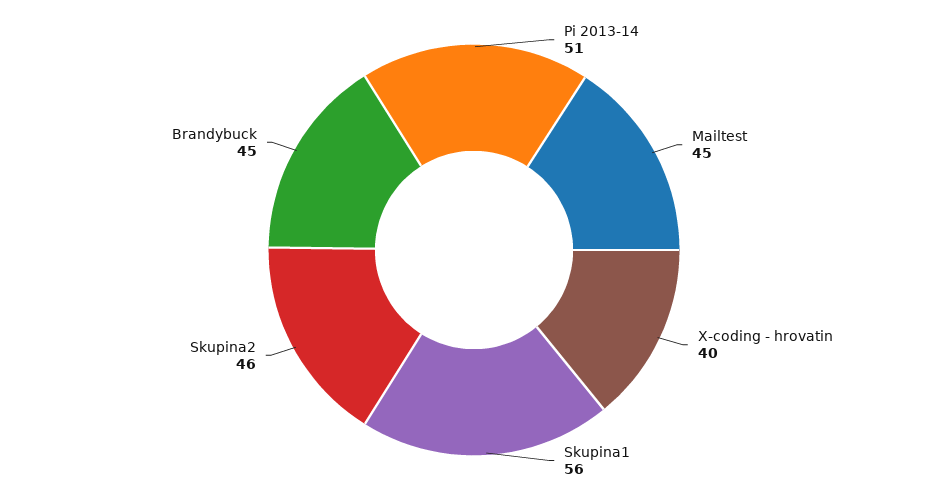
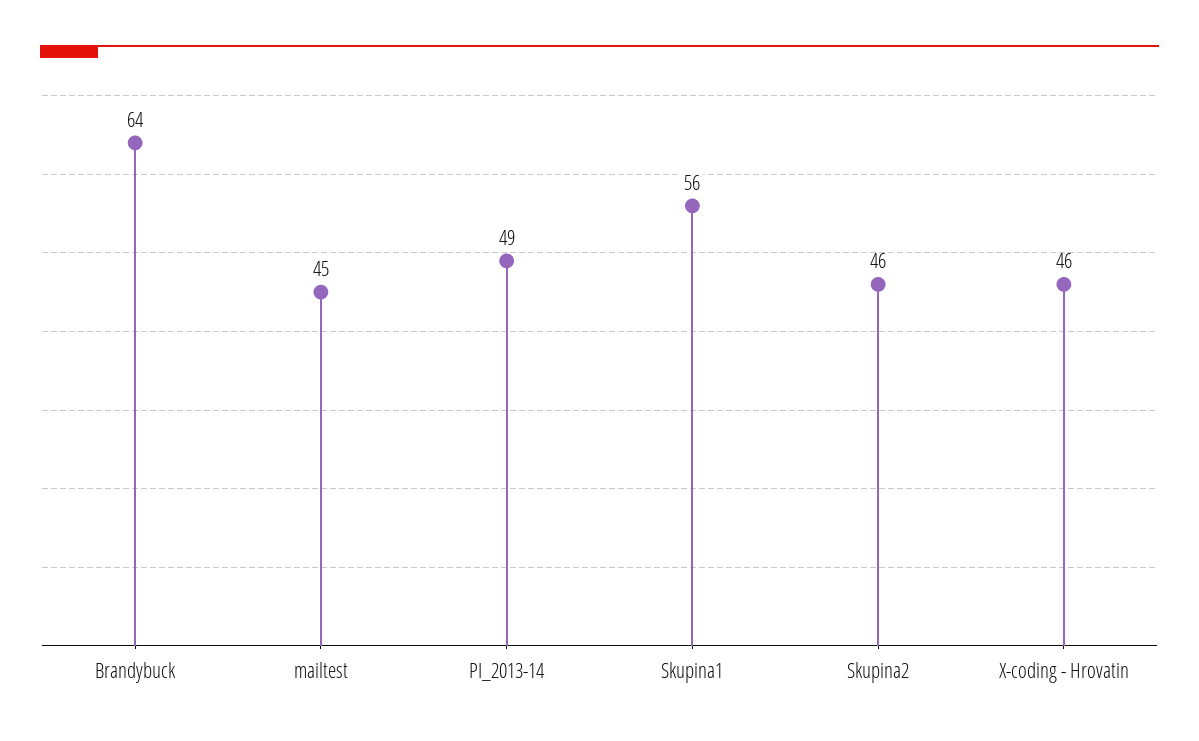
  {
-   "Pi 2013-14": 51,
+   "Pi 2013-14": 49,
    "Mailtest": 45,
-   "X-coding - hrovatin": 40,
+   "X-coding - hrovatin": 46,
    "Skupina1": 56,
    "Skupina2": 46,
-   "Brandybuck": 45
+   "Brandybuck": 64
  }

